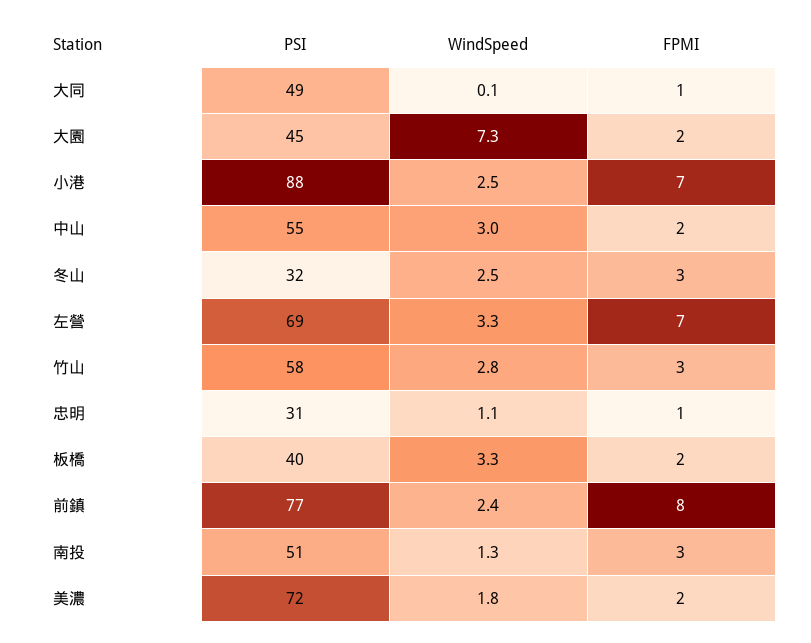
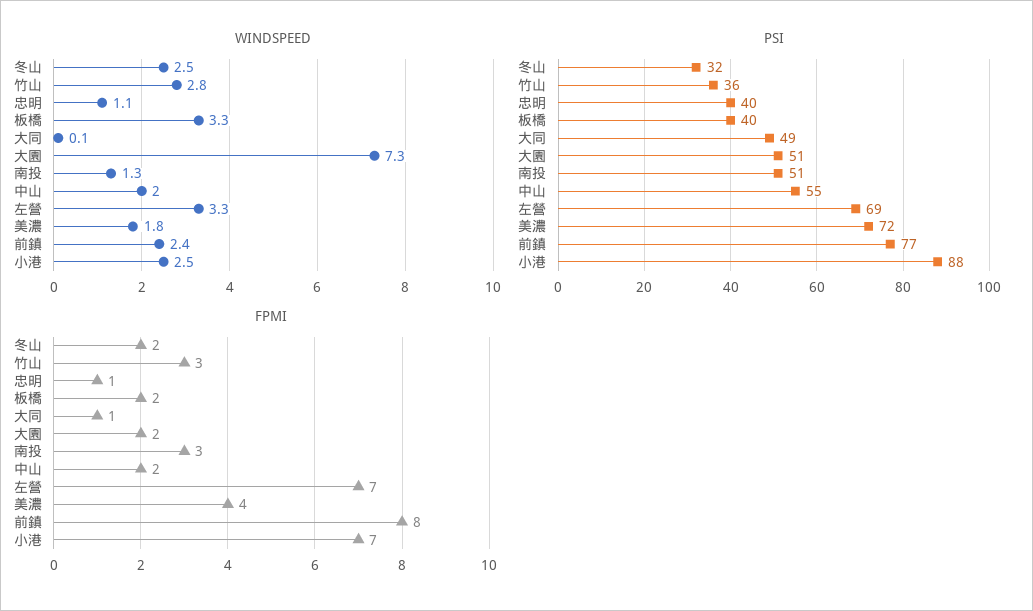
  {
    "PSI": {
      "大同": 49,
-     "大園": 45,
+     "大園": 51,
      "小港": 88,
      "中山": 55,
      "冬山": 32,
      "左營": 69,
-     "竹山": 58,
+     "竹山": 36,
-     "忠明": 31,
+     "忠明": 40,
      "板橋": 40,
      "前鎮": 77,
      "南投": 51,
      "美濃": 72
    },
    "WindSpeed": {
      "大同": 0.1,
      "大園": 7.3,
      "小港": 2.5,
-     "中山": 3,
+     "中山": 2,
      "冬山": 2.5,
      "左營": 3.3,
      "竹山": 2.8,
      "忠明": 1.1,
      "板橋": 3.3,
      "前鎮": 2.4,
      "南投": 1.3,
      "美濃": 1.8
    },
    "FPMI": {
      "大同": 1,
      "大園": 2,
      "小港": 7,
      "中山": 2,
-     "冬山": 3,
+     "冬山": 2,
      "左營": 7,
      "竹山": 3,
      "忠明": 1,
      "板橋": 2,
      "前鎮": 8,
      "南投": 3,
-     "美濃": 2
+     "美濃": 4
    }
  }

